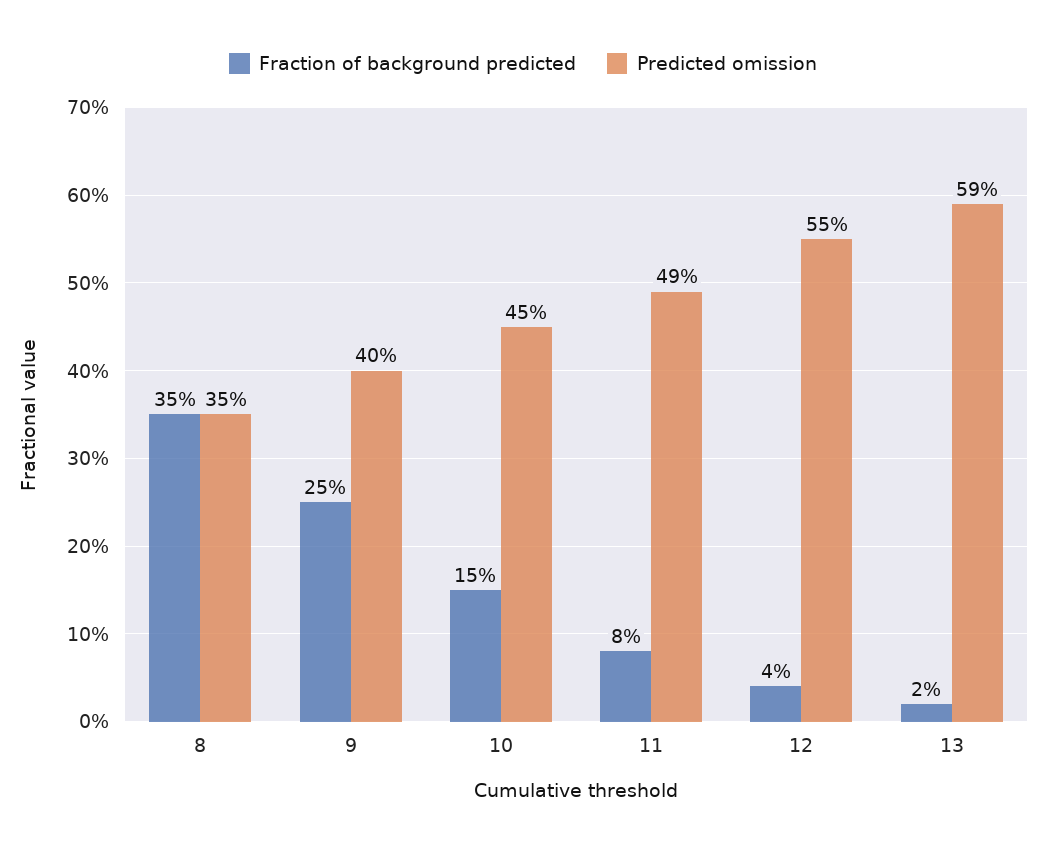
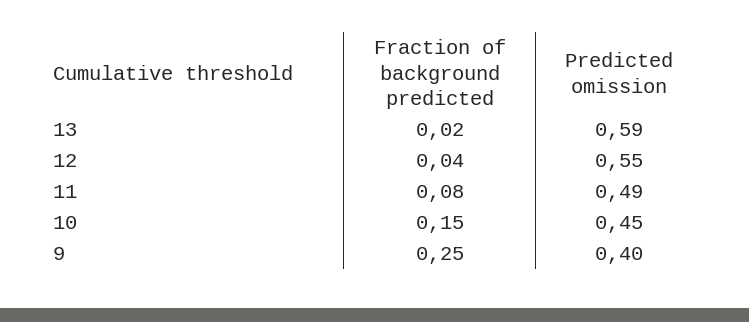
  {
    "Fraction of background predicted": {
-     "8": 0.35,
      "9": 0.25,
      "10": 0.15,
      "11": 0.08,
      "12": 0.04,
      "13": 0.02
    },
    "Predicted omission": {
-     "8": 0.35,
      "9": 0.4,
      "10": 0.45,
      "11": 0.49,
      "12": 0.55,
      "13": 0.59
    }
  }

